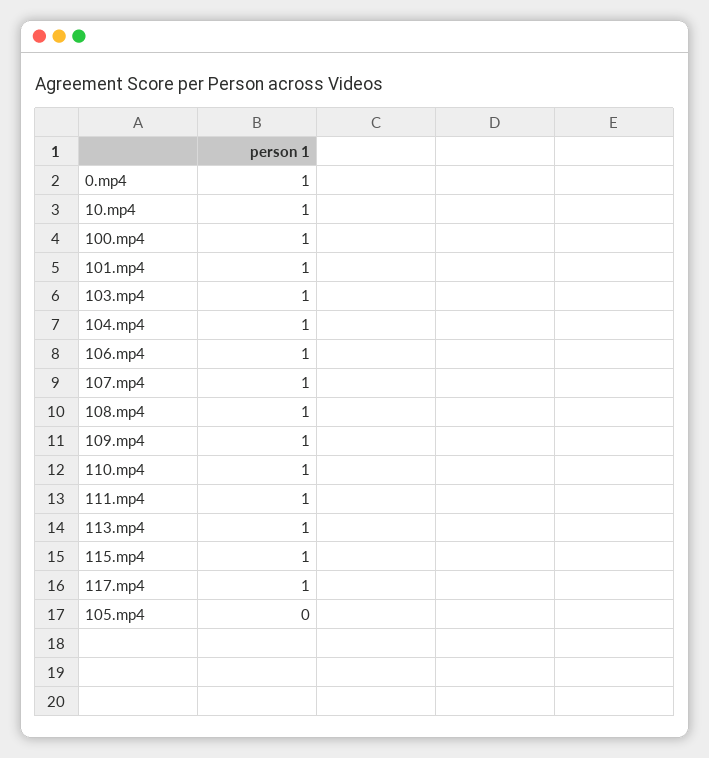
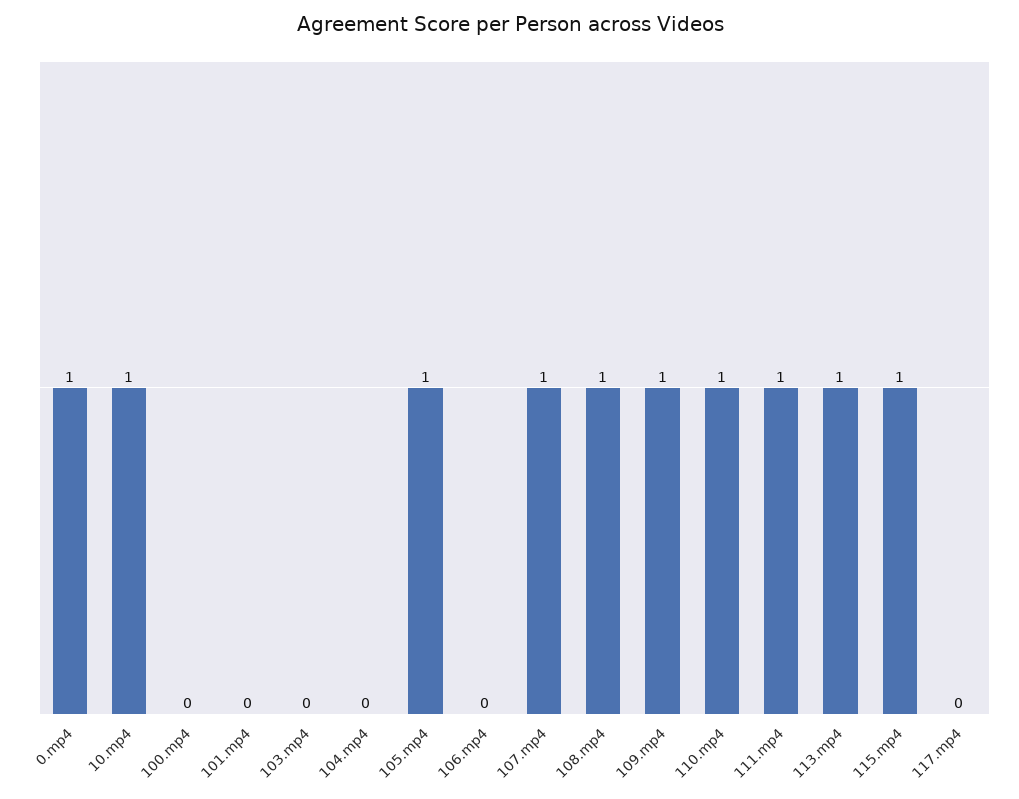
  {
    "0.mp4": 1,
    "10.mp4": 1,
-   "100.mp4": 1,
+   "100.mp4": 0,
-   "101.mp4": 1,
+   "101.mp4": 0,
-   "103.mp4": 1,
+   "103.mp4": 0,
-   "104.mp4": 1,
+   "104.mp4": 0,
-   "106.mp4": 1,
+   "106.mp4": 0,
    "107.mp4": 1,
    "108.mp4": 1,
    "109.mp4": 1,
    "110.mp4": 1,
    "111.mp4": 1,
    "113.mp4": 1,
    "115.mp4": 1,
-   "117.mp4": 1,
+   "117.mp4": 0,
-   "105.mp4": 0
+   "105.mp4": 1
  }

